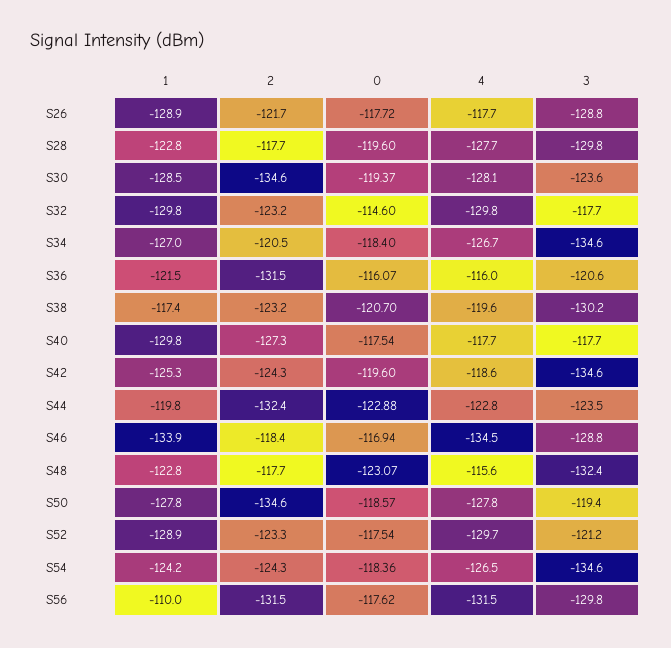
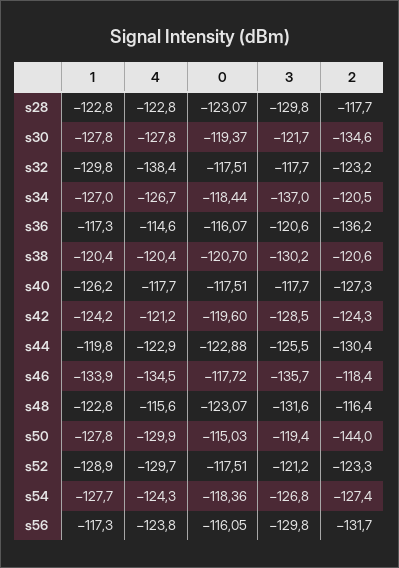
  {
    "1": {
-     "S26": -128.9,
      "S28": -122.8,
-     "S30": -128.5,
+     "S30": -127.8,
      "S32": -129.8,
      "S34": -127,
-     "S36": -121.5,
+     "S36": -117.3,
-     "S38": -117.4,
+     "S38": -120.4,
-     "S40": -129.8,
+     "S40": -126.2,
-     "S42": -125.3,
+     "S42": -124.2,
      "S44": -119.8,
      "S46": -133.9,
      "S48": -122.8,
      "S50": -127.8,
      "S52": -128.9,
-     "S54": -124.2,
+     "S54": -127.7,
-     "S56": -110
+     "S56": -117.3
    },
    "2": {
-     "S26": -121.7,
      "S28": -117.7,
      "S30": -134.6,
      "S32": -123.2,
      "S34": -120.5,
-     "S36": -131.5,
+     "S36": -136.2,
-     "S38": -123.2,
+     "S38": -120.6,
      "S40": -127.3,
      "S42": -124.3,
-     "S44": -132.4,
+     "S44": -130.4,
      "S46": -118.4,
-     "S48": -117.7,
+     "S48": -116.4,
-     "S50": -134.6,
+     "S50": -144,
      "S52": -123.3,
-     "S54": -124.3,
+     "S54": -127.4,
-     "S56": -131.5
+     "S56": -131.7
    },
    "0": {
-     "S26": -117.72,
-     "S28": -119.6,
+     "S28": -123.07,
      "S30": -119.37,
-     "S32": -114.6,
+     "S32": -117.51,
-     "S34": -118.4,
+     "S34": -118.44,
      "S36": -116.07,
      "S38": -120.7,
-     "S40": -117.54,
+     "S40": -117.51,
      "S42": -119.6,
      "S44": -122.88,
-     "S46": -116.94,
+     "S46": -117.72,
      "S48": -123.07,
-     "S50": -118.57,
+     "S50": -115.03,
-     "S52": -117.54,
+     "S52": -117.51,
      "S54": -118.36,
-     "S56": -117.62
+     "S56": -116.05
    },
    "4": {
-     "S26": -117.7,
-     "S28": -127.7,
+     "S28": -122.8,
-     "S30": -128.1,
+     "S30": -127.8,
-     "S32": -129.8,
+     "S32": -138.4,
      "S34": -126.7,
-     "S36": -116,
+     "S36": -114.6,
-     "S38": -119.6,
+     "S38": -120.4,
      "S40": -117.7,
-     "S42": -118.6,
+     "S42": -121.2,
-     "S44": -122.8,
+     "S44": -122.9,
      "S46": -134.5,
      "S48": -115.6,
-     "S50": -127.8,
+     "S50": -129.9,
      "S52": -129.7,
-     "S54": -126.5,
+     "S54": -124.3,
-     "S56": -131.5
+     "S56": -123.8
    },
    "3": {
-     "S26": -128.8,
      "S28": -129.8,
-     "S30": -123.6,
+     "S30": -121.7,
      "S32": -117.7,
-     "S34": -134.6,
+     "S34": -137,
      "S36": -120.6,
      "S38": -130.2,
      "S40": -117.7,
-     "S42": -134.6,
+     "S42": -128.5,
-     "S44": -123.5,
+     "S44": -125.5,
-     "S46": -128.8,
+     "S46": -135.7,
-     "S48": -132.4,
+     "S48": -131.6,
      "S50": -119.4,
      "S52": -121.2,
-     "S54": -134.6,
+     "S54": -126.8,
      "S56": -129.8
    }
  }

